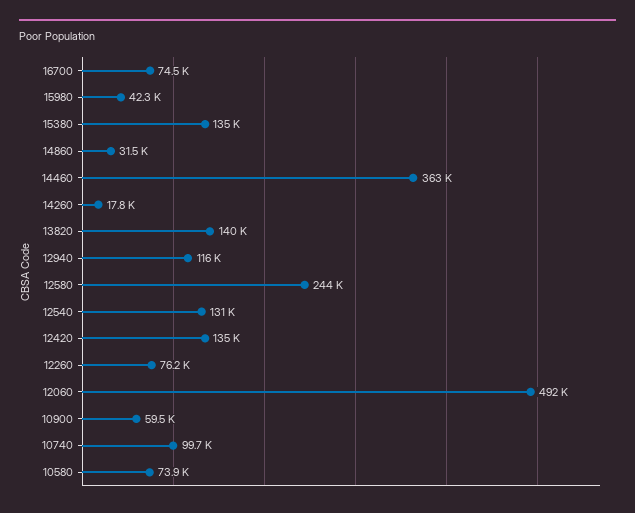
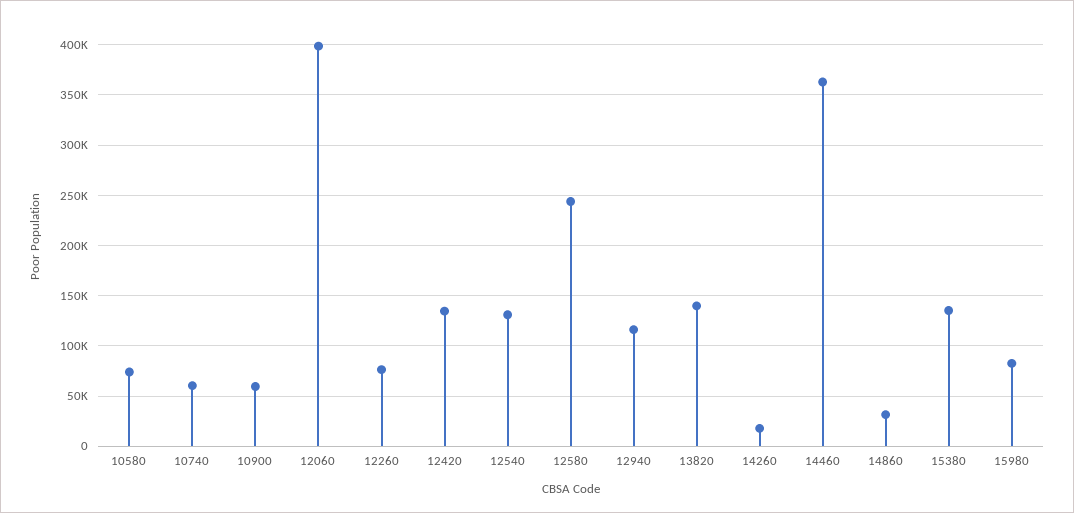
  {
-   "16700": 74500,
-   "15980": 42300,
+   "15980": 80000,
    "15380": 135000,
    "14860": 31500,
    "14460": 363000,
    "14260": 17800,
    "13820": 140000,
    "12940": 116000,
    "12580": 244000,
    "12540": 131000,
    "12420": 135000,
    "12260": 76200,
-   "12060": 492000,
+   "12060": 400000,
    "10900": 59500,
-   "10740": 99700,
+   "10740": 60000,
    "10580": 73900
  }

